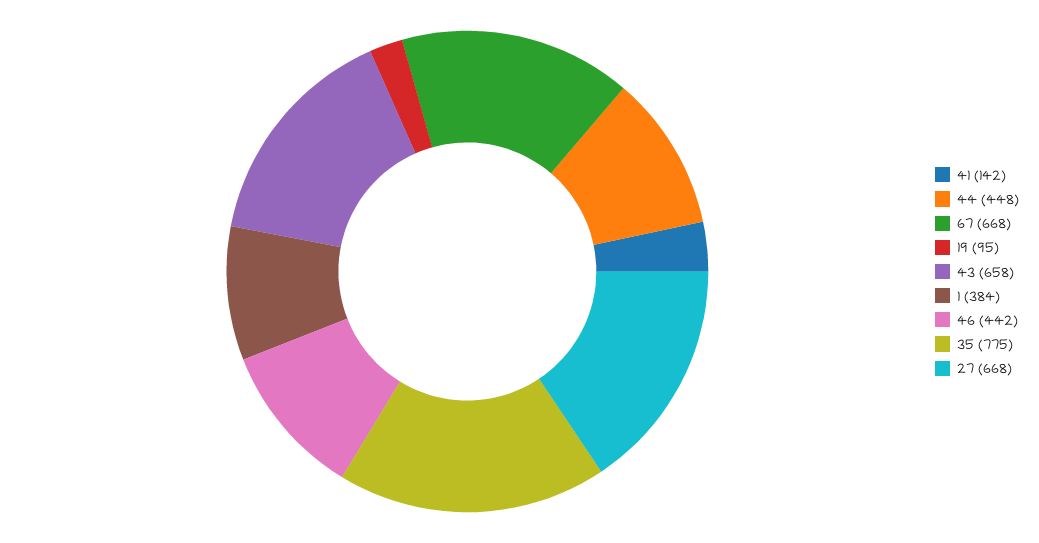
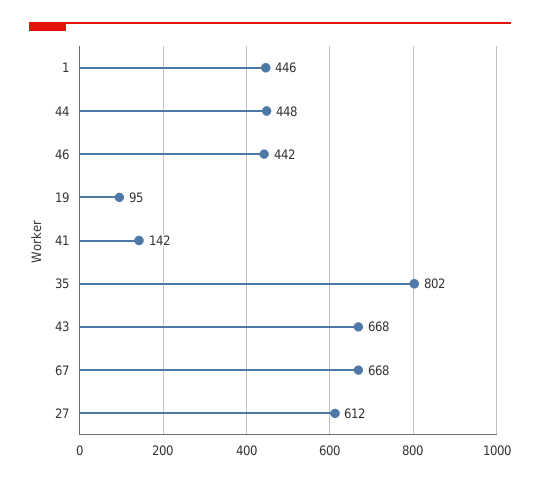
  {
    "41": 142,
    "44": 448,
    "67": 668,
    "19": 95,
-   "43": 658,
+   "43": 668,
-   "1": 384,
+   "1": 446,
    "46": 442,
-   "35": 775,
+   "35": 802,
-   "27": 668
+   "27": 612
  }

